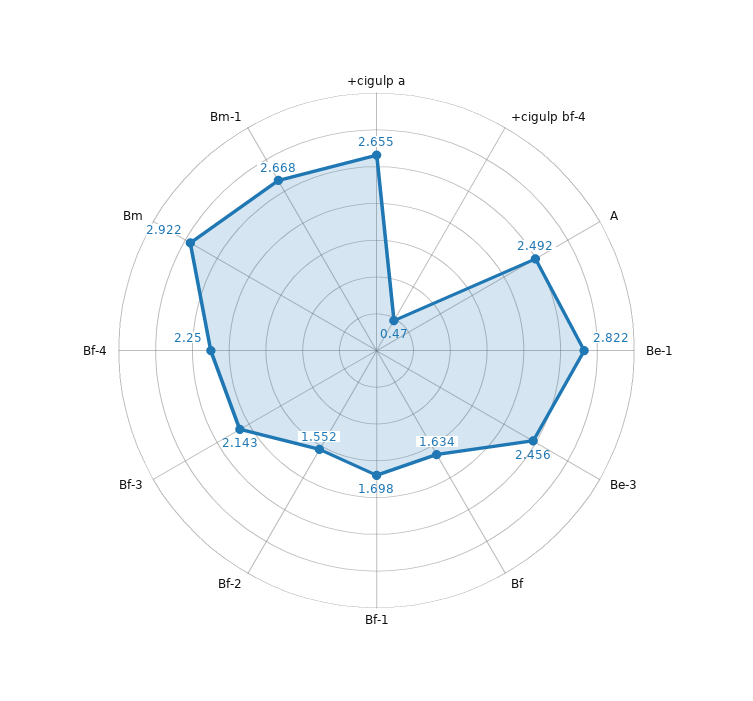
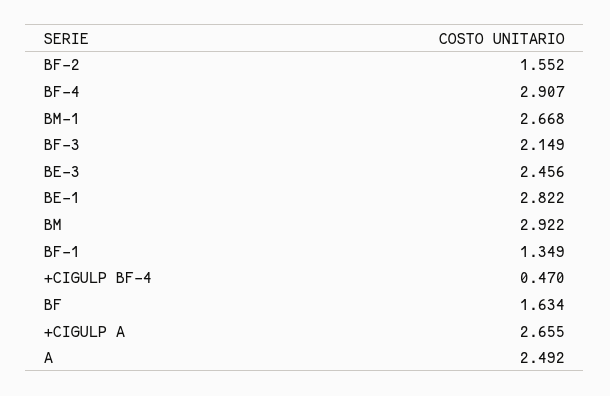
  {
    "+cigulp a": 2.655,
    "+cigulp bf-4": 0.47,
    "A": 2.492,
    "Be-1": 2.822,
    "Be-3": 2.456,
    "Bf": 1.634,
-   "Bf-1": 1.698,
+   "Bf-1": 1.349,
    "Bf-2": 1.552,
-   "Bf-3": 2.143,
+   "Bf-3": 2.149,
-   "Bf-4": 2.25,
+   "Bf-4": 2.907,
    "Bm": 2.922,
    "Bm-1": 2.668
  }

